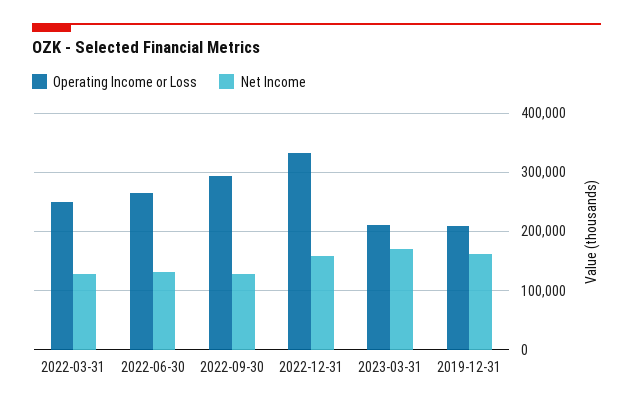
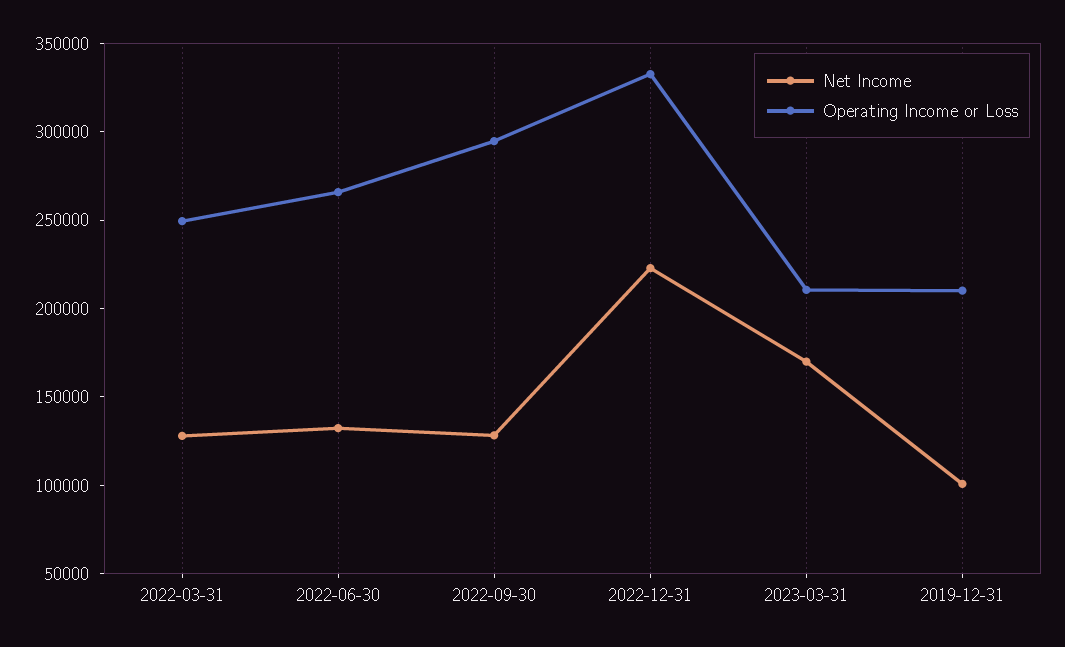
  {
    "Operating Income or Loss": {
      "2022-03-31": 250000,
      "2022-06-30": 270000,
      "2022-09-30": 290000,
      "2022-12-31": 330000,
      "2023-03-31": 210000,
      "2019-12-31": 210000
    },
    "Net Income": {
      "2022-03-31": 130000,
      "2022-06-30": 130000,
      "2022-09-30": 130000,
-     "2022-12-31": 160000,
+     "2022-12-31": 220000,
      "2023-03-31": 170000,
-     "2019-12-31": 160000
+     "2019-12-31": 100000
    }
  }

